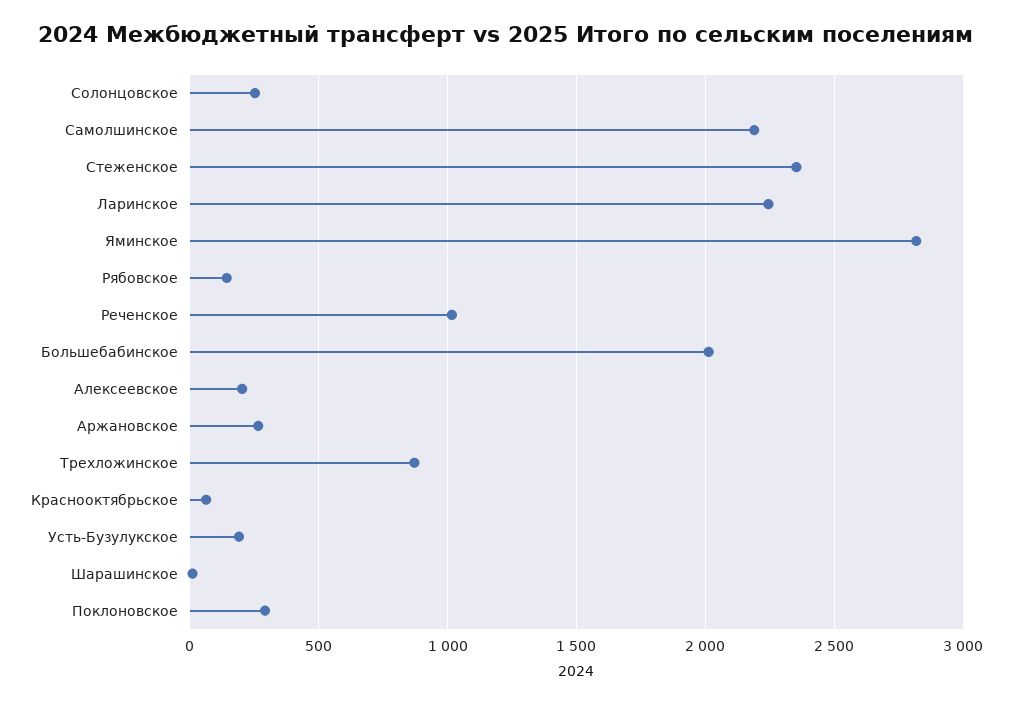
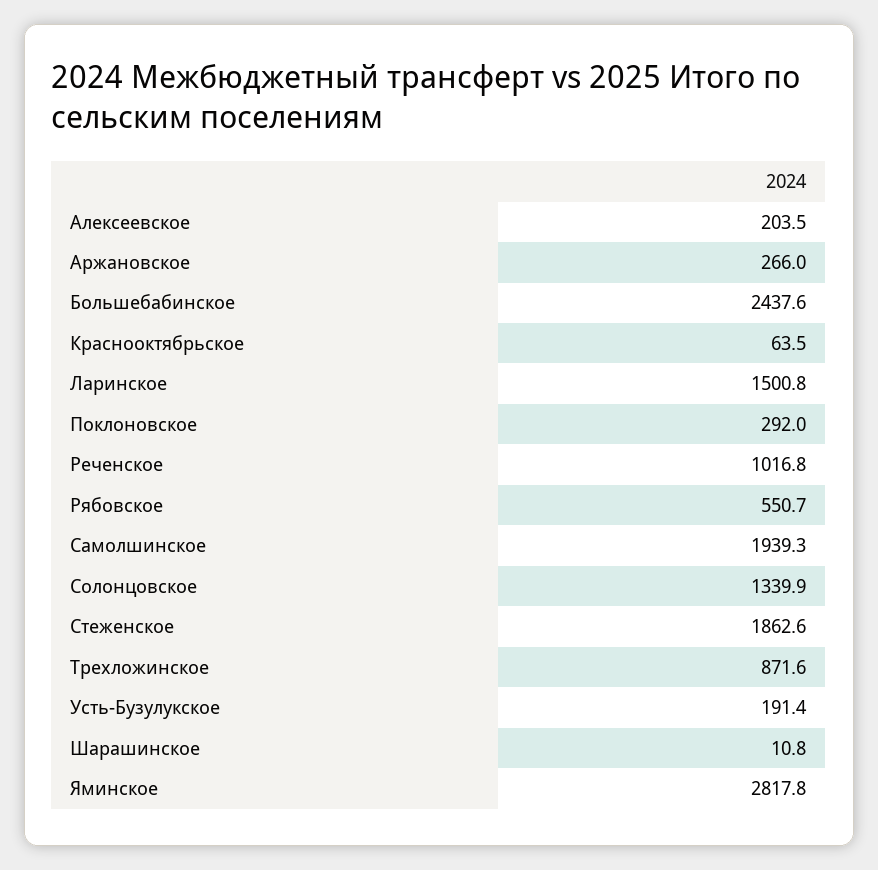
  {
-   "Солонцовское": 250,
+   "Солонцовское": 1339.9,
-   "Самолшинское": 2200,
+   "Самолшинское": 1939.3,
-   "Стеженское": 2350,
+   "Стеженское": 1862.6,
-   "Ларинское": 2250,
+   "Ларинское": 1500.8,
    "Яминское": 2817.8,
-   "Рябовское": 150,
+   "Рябовское": 550.7,
    "Реченское": 1016.8,
-   "Большебабинское": 2000,
+   "Большебабинское": 2437.6,
    "Алексеевское": 203.5,
    "Аржановское": 266,
    "Трехложинское": 871.6,
    "Краснооктябрьское": 63.5,
    "Усть-Бузулукское": 191.4,
    "Шарашинское": 10.8,
    "Поклоновское": 292
  }

